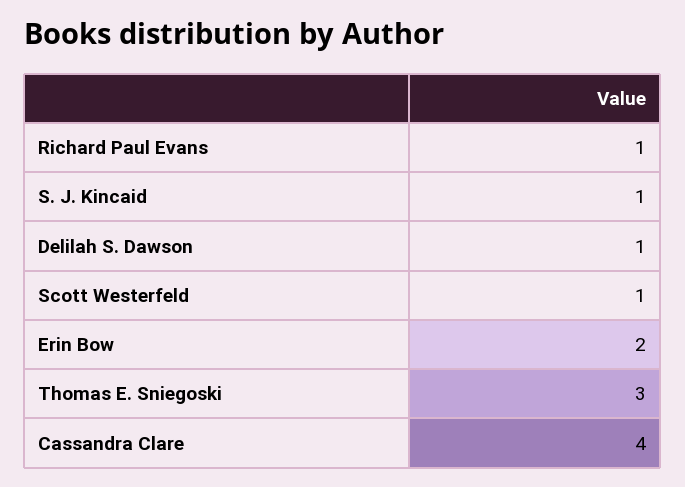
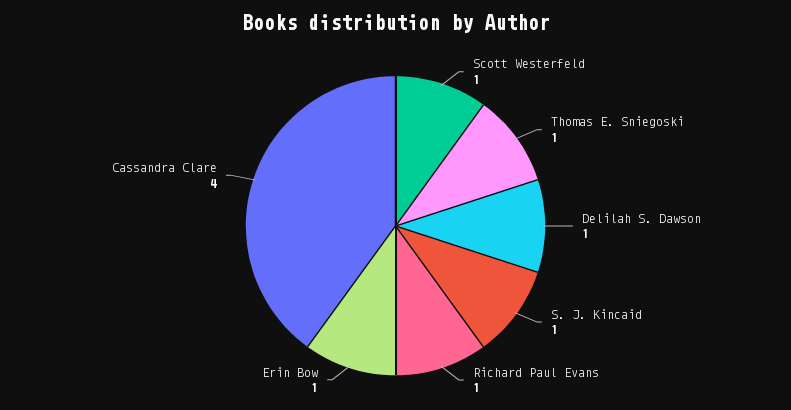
  {
    "Richard Paul Evans": 1,
    "S. J. Kincaid": 1,
    "Delilah S. Dawson": 1,
    "Scott Westerfeld": 1,
-   "Erin Bow": 2,
+   "Erin Bow": 1,
-   "Thomas E. Sniegoski": 3,
+   "Thomas E. Sniegoski": 1,
    "Cassandra Clare": 4
  }

